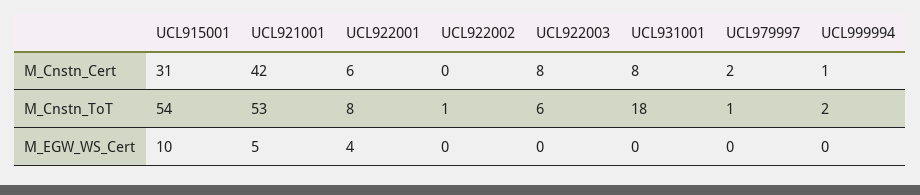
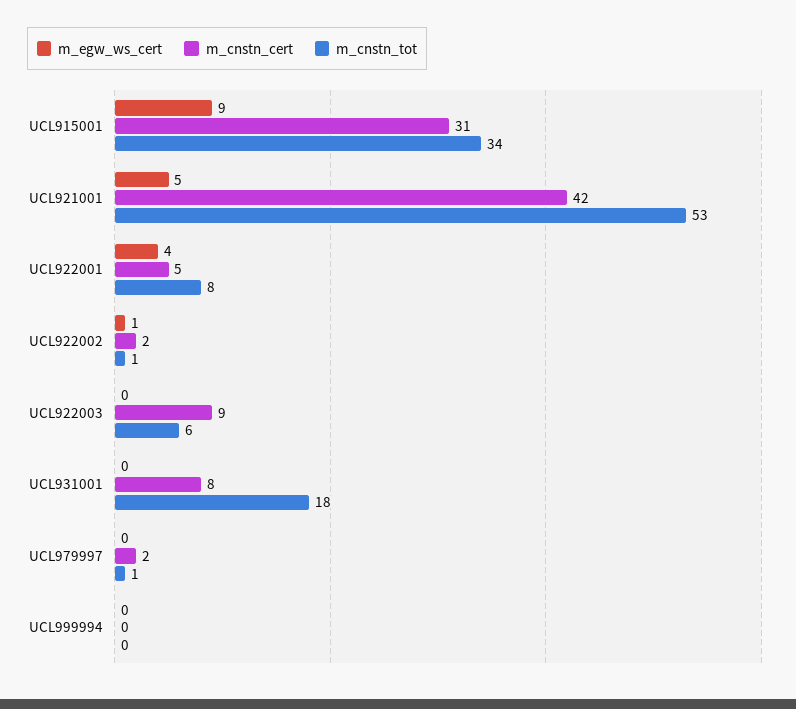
  {
    "M_Cnstn_Cert": {
      "UCL915001": 31,
      "UCL921001": 42,
-     "UCL922001": 6,
+     "UCL922001": 5,
-     "UCL922002": 0,
+     "UCL922002": 2,
-     "UCL922003": 8,
+     "UCL922003": 9,
      "UCL931001": 8,
      "UCL979997": 2,
-     "UCL999994": 1
+     "UCL999994": 0
    },
    "M_Cnstn_ToT": {
-     "UCL915001": 54,
+     "UCL915001": 34,
      "UCL921001": 53,
      "UCL922001": 8,
      "UCL922002": 1,
      "UCL922003": 6,
      "UCL931001": 18,
      "UCL979997": 1,
-     "UCL999994": 2
+     "UCL999994": 0
    },
    "M_EGW_WS_Cert": {
-     "UCL915001": 10,
+     "UCL915001": 9,
      "UCL921001": 5,
      "UCL922001": 4,
-     "UCL922002": 0,
+     "UCL922002": 1,
      "UCL922003": 0,
      "UCL931001": 0,
      "UCL979997": 0,
      "UCL999994": 0
    }
  }

